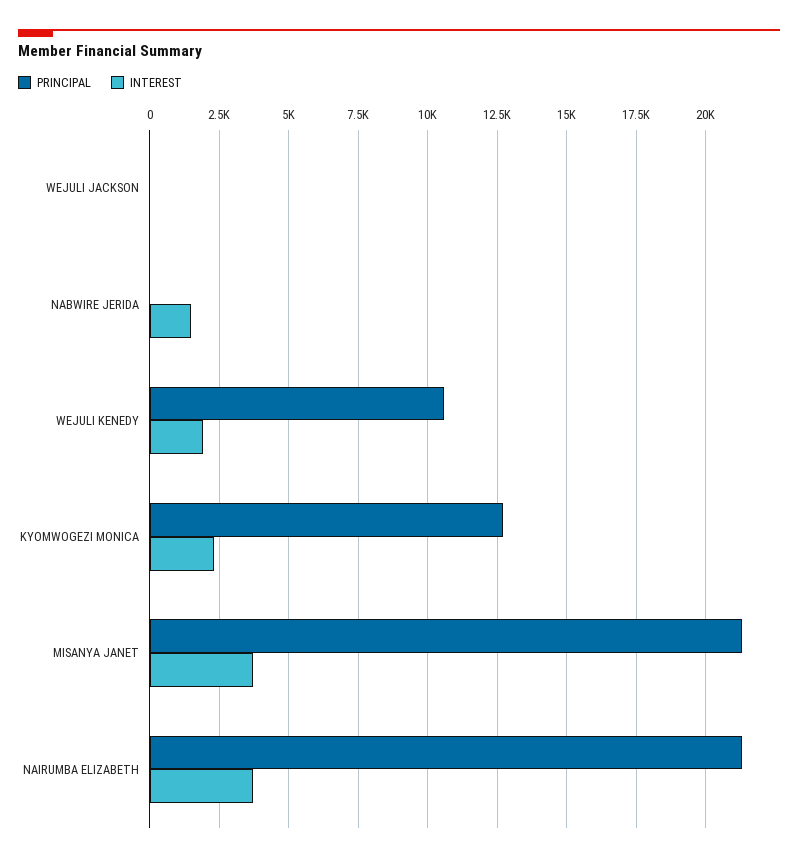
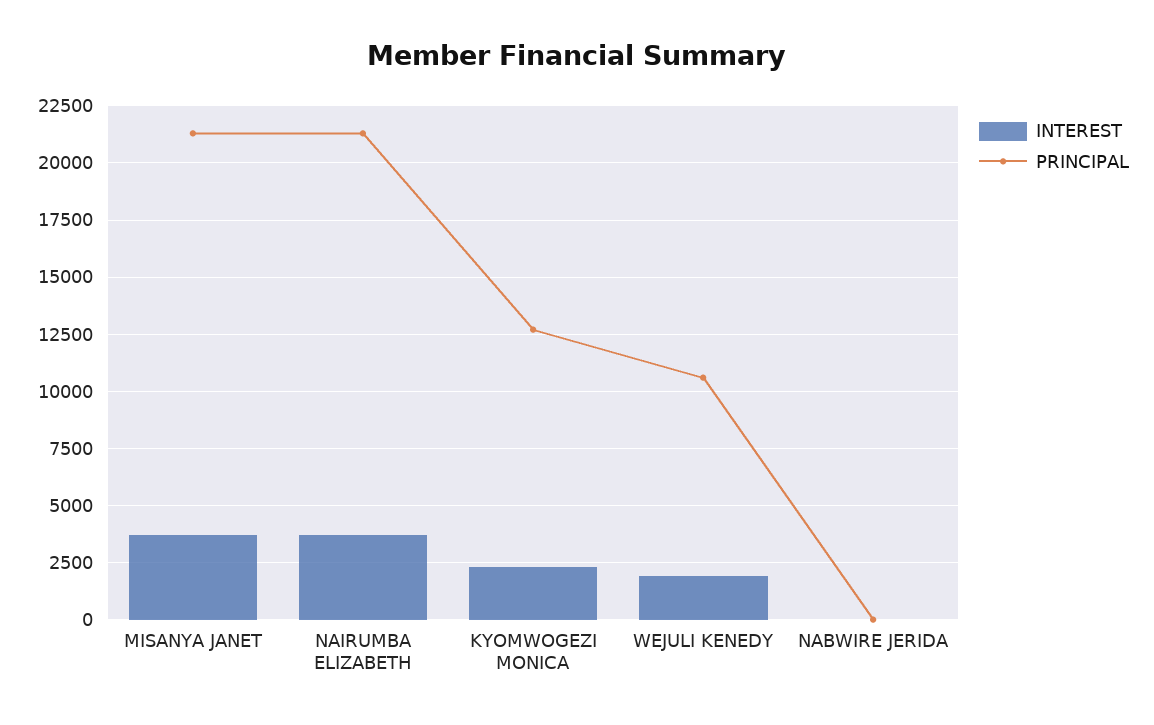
  {
    "PRINCIPAL": {
-     "WEJULI JACKSON": 0,
      "NABWIRE JERIDA": 0,
      "WEJULI KENEDY": 10500,
      "KYOMWOGEZI MONICA": 12750,
      "MISANYA JANET": 21250,
      "NAIRUMBA ELIZABETH": 21250
    },
    "INTEREST": {
-     "WEJULI JACKSON": 0,
-     "NABWIRE JERIDA": 1500,
+     "NABWIRE JERIDA": 0,
      "WEJULI KENEDY": 2000,
      "KYOMWOGEZI MONICA": 2250,
      "MISANYA JANET": 3750,
      "NAIRUMBA ELIZABETH": 3750
    }
  }

